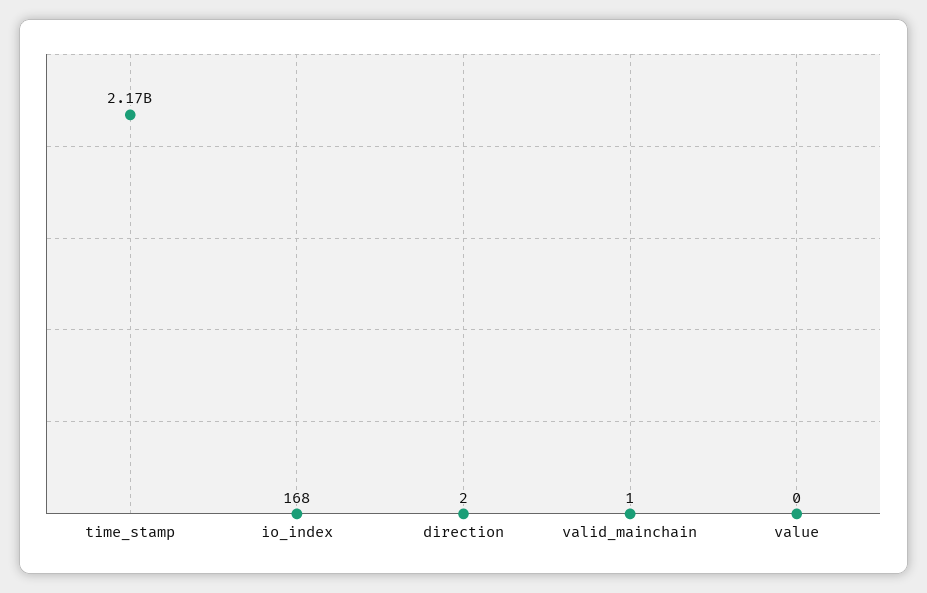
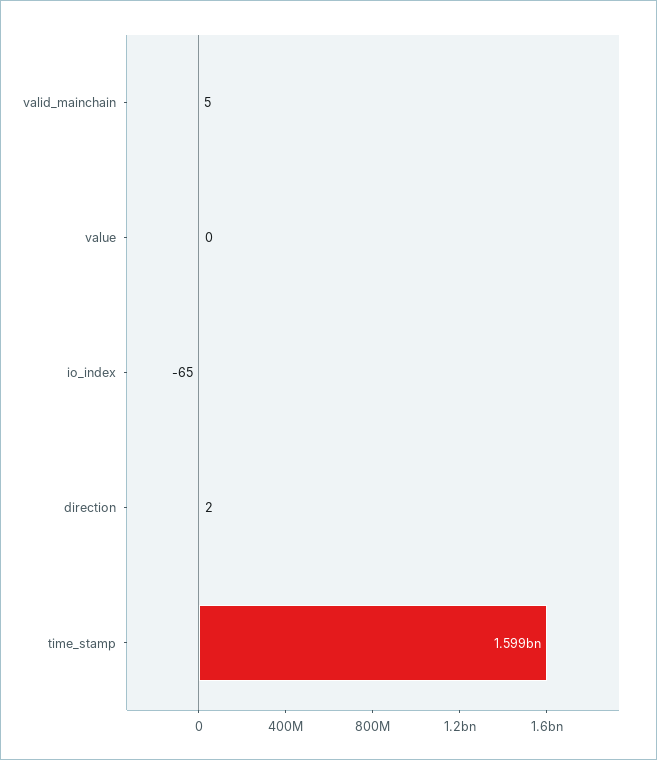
  {
-   "time_stamp": 2170000000,
+   "time_stamp": 1599000000,
-   "io_index": 168,
+   "io_index": -65,
    "direction": 2,
-   "valid_mainchain": 1,
+   "valid_mainchain": 5,
    "value": 0
  }

